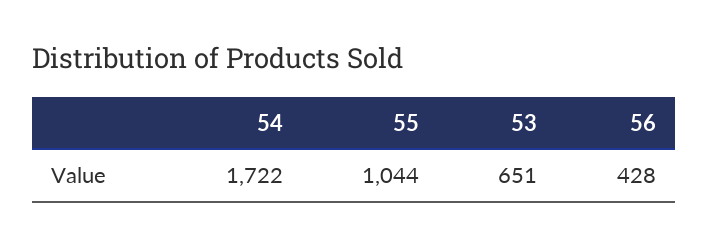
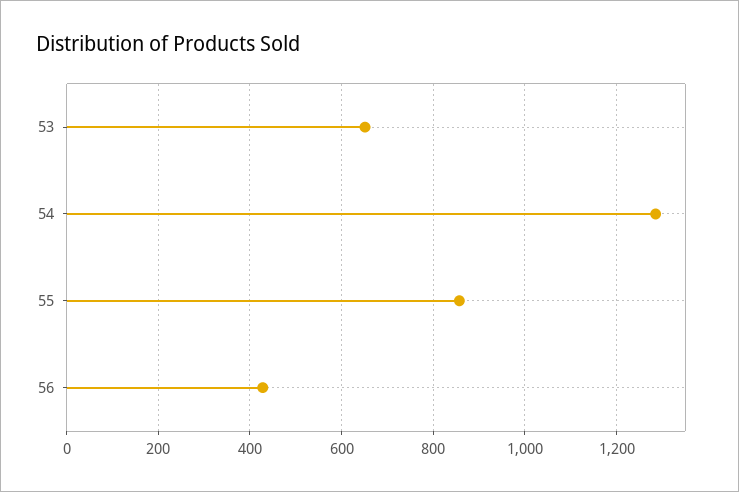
  {
-   "54": 1722,
+   "54": 1280,
-   "55": 1044,
+   "55": 860,
    "53": 651,
    "56": 428
  }

